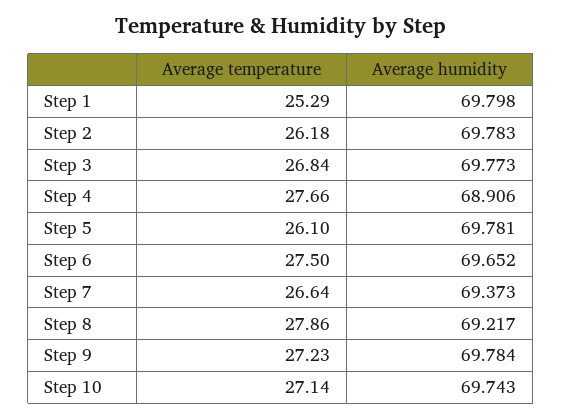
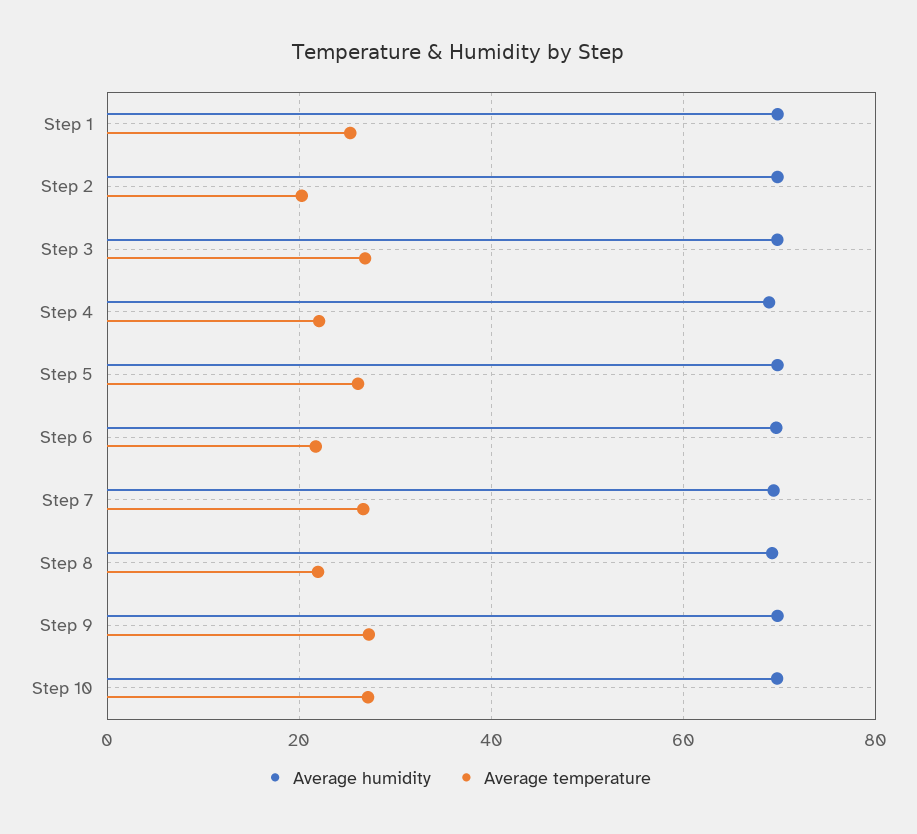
  {
    "Average temperature": {
      "Step 1": 25.29,
-     "Step 2": 26.18,
+     "Step 2": 20,
      "Step 3": 26.84,
-     "Step 4": 27.66,
+     "Step 4": 22,
      "Step 5": 26.1,
-     "Step 6": 27.5,
+     "Step 6": 22,
      "Step 7": 26.64,
-     "Step 8": 27.86,
+     "Step 8": 22,
      "Step 9": 27.23,
      "Step 10": 27.14
    },
    "Average humidity": {
      "Step 1": 69.798,
      "Step 2": 69.783,
      "Step 3": 69.773,
      "Step 4": 68.906,
      "Step 5": 69.781,
      "Step 6": 69.652,
      "Step 7": 69.373,
      "Step 8": 69.217,
      "Step 9": 69.784,
      "Step 10": 69.743
    }
  }

